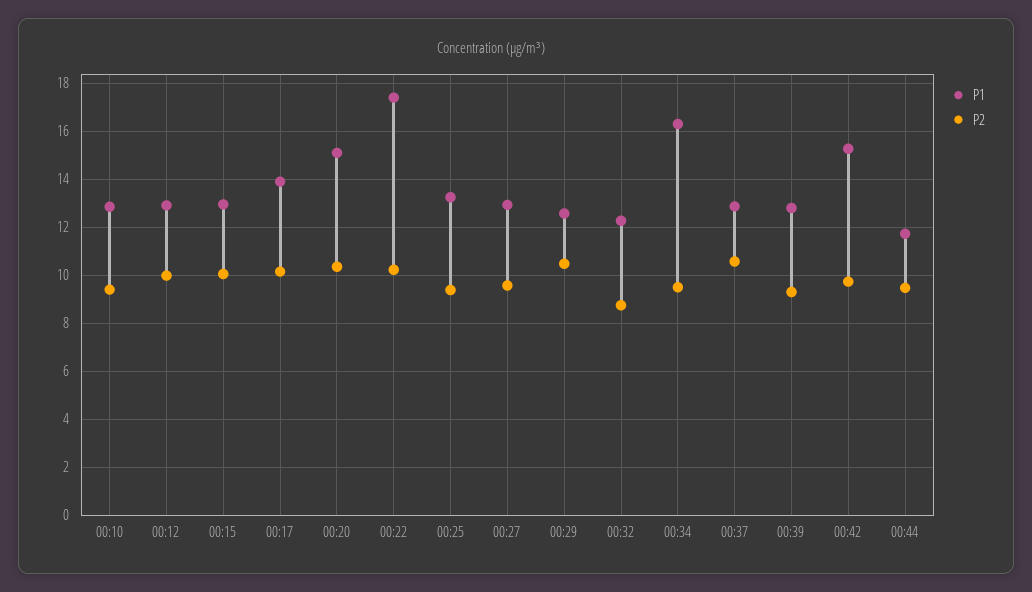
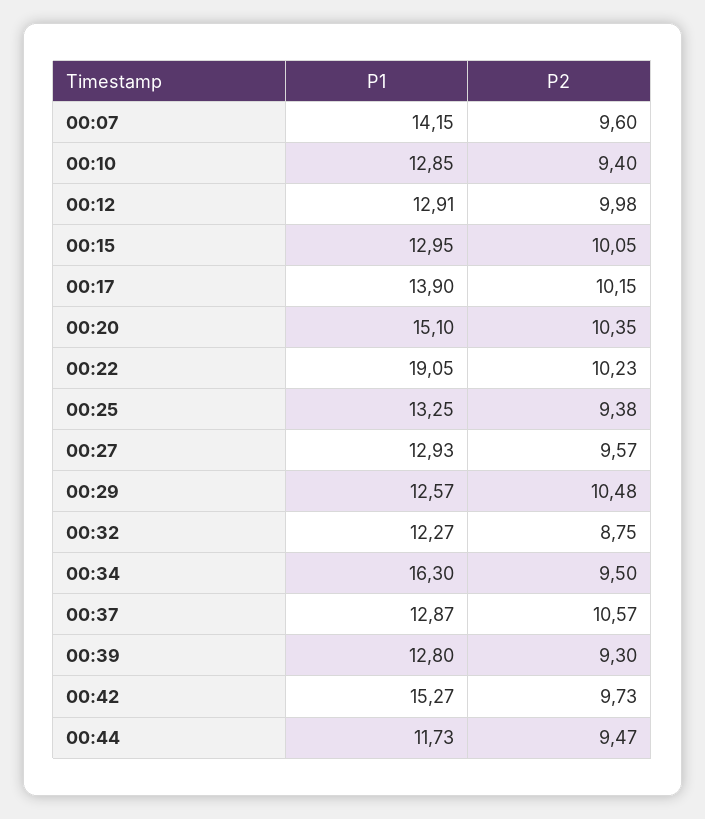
  {
    "P1": {
      "00:10": 12.85,
      "00:12": 12.91,
      "00:15": 12.95,
      "00:17": 13.9,
      "00:20": 15.1,
-     "00:22": 17.5,
+     "00:22": 19.05,
      "00:25": 13.25,
      "00:27": 12.93,
      "00:29": 12.57,
      "00:32": 12.27,
      "00:34": 16.3,
      "00:37": 12.87,
      "00:39": 12.8,
      "00:42": 15.27,
-     "00:44": 11.73
+     "00:44": 11.73,
+     "00:07": 14.15
    },
    "P2": {
      "00:10": 9.4,
      "00:12": 9.98,
      "00:15": 10.05,
      "00:17": 10.15,
      "00:20": 10.35,
      "00:22": 10.23,
      "00:25": 9.38,
      "00:27": 9.57,
      "00:29": 10.48,
      "00:32": 8.75,
      "00:34": 9.5,
      "00:37": 10.57,
      "00:39": 9.3,
      "00:42": 9.73,
-     "00:44": 9.47
+     "00:44": 9.47,
+     "00:07": 9.6
    }
  }

